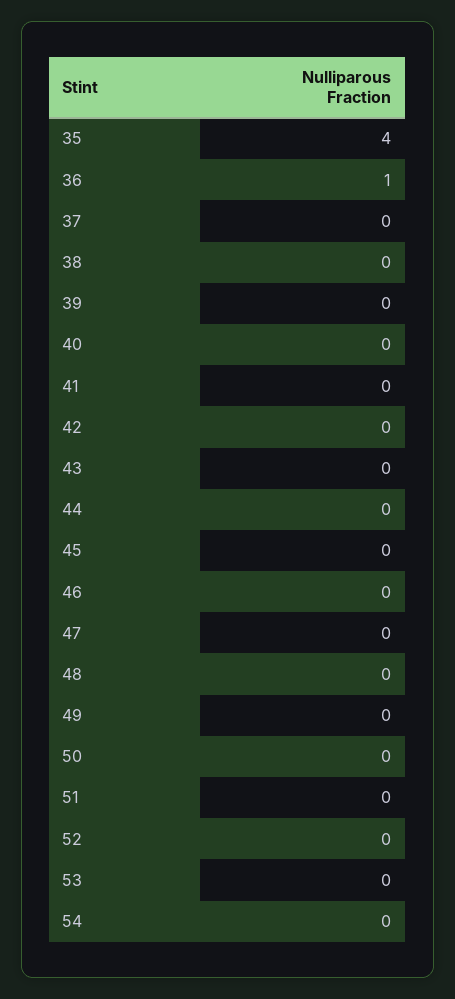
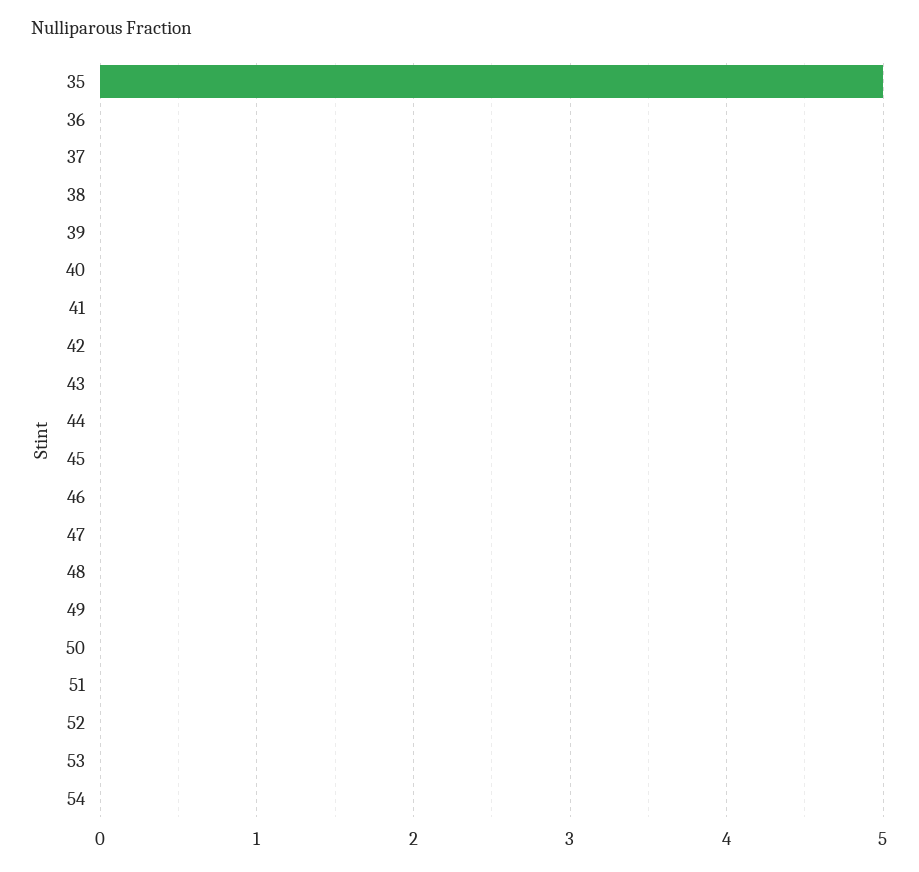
  {
-   "35": 4,
+   "35": 5,
-   "36": 1,
+   "36": 0,
    "37": 0,
    "38": 0,
    "39": 0,
    "40": 0,
    "41": 0,
    "42": 0,
    "43": 0,
    "44": 0,
    "45": 0,
    "46": 0,
    "47": 0,
    "48": 0,
    "49": 0,
    "50": 0,
    "51": 0,
    "52": 0,
    "53": 0,
    "54": 0
  }

